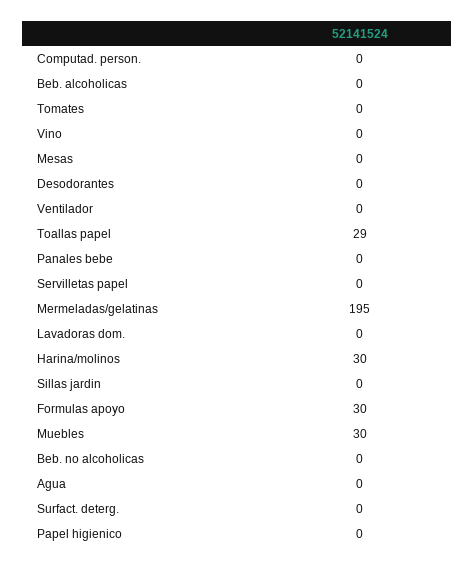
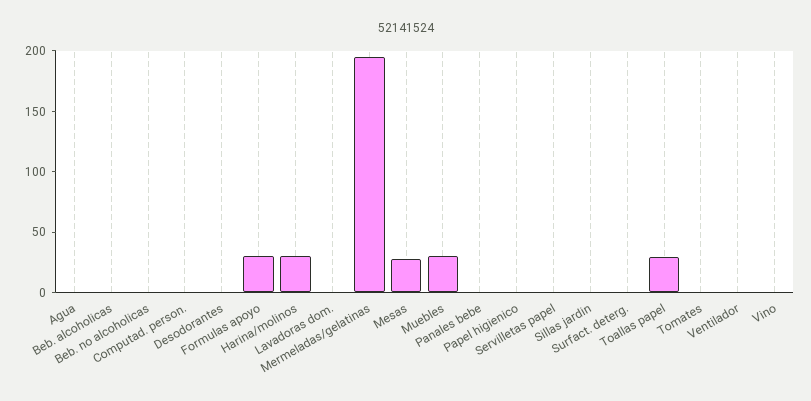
  {
    "Computad. person.": 0,
    "Beb. alcoholicas": 0,
    "Tomates": 0,
    "Vino": 0,
-   "Mesas": 0,
+   "Mesas": 30,
    "Desodorantes": 0,
    "Ventilador": 0,
    "Toallas papel": 29,
    "Panales bebe": 0,
    "Servilletas papel": 0,
    "Mermeladas/gelatinas": 195,
    "Lavadoras dom.": 0,
    "Harina/molinos": 30,
    "Sillas jardin": 0,
    "Formulas apoyo": 30,
    "Muebles": 30,
    "Beb. no alcoholicas": 0,
    "Agua": 0,
    "Surfact. deterg.": 0,
    "Papel higienico": 0
  }

